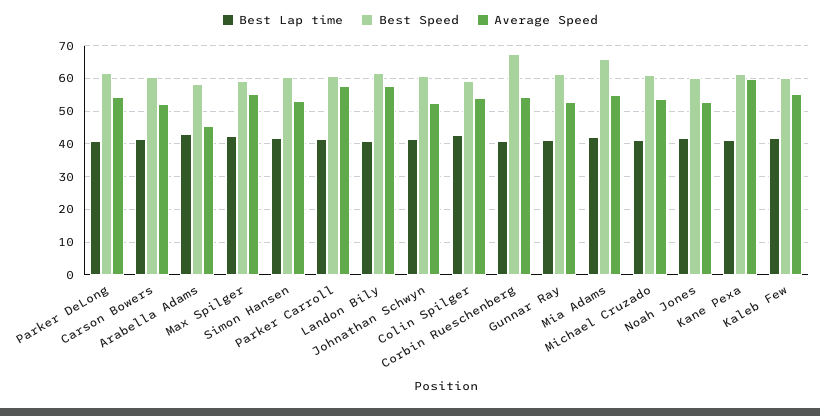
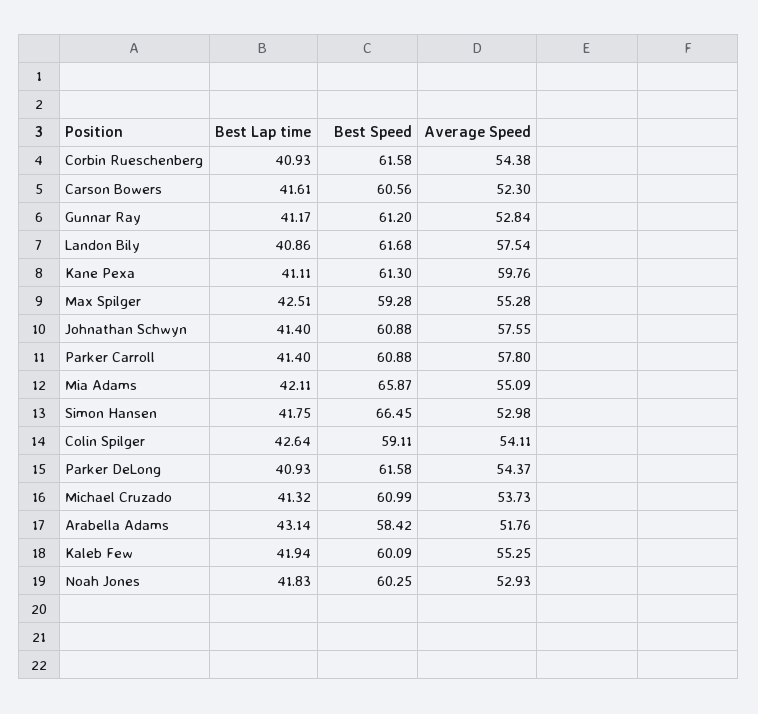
  {
    "Best Lap time": {
      "Parker DeLong": 40.93,
      "Carson Bowers": 41.61,
      "Arabella Adams": 43.14,
      "Max Spilger": 42.51,
      "Simon Hansen": 41.75,
      "Parker Carroll": 41.4,
      "Landon Bily": 40.86,
      "Johnathan Schwyn": 41.4,
      "Colin Spilger": 42.64,
      "Corbin Rueschenberg": 40.93,
      "Gunnar Ray": 41.17,
      "Mia Adams": 42.11,
      "Michael Cruzado": 41.32,
      "Noah Jones": 41.83,
      "Kane Pexa": 41.11,
      "Kaleb Few": 41.94
    },
    "Best Speed": {
      "Parker DeLong": 61.58,
      "Carson Bowers": 60.56,
      "Arabella Adams": 58.42,
      "Max Spilger": 59.28,
-     "Simon Hansen": 60,
+     "Simon Hansen": 66.45,
      "Parker Carroll": 60.88,
      "Landon Bily": 61.68,
      "Johnathan Schwyn": 60.88,
      "Colin Spilger": 59.11,
-     "Corbin Rueschenberg": 68,
+     "Corbin Rueschenberg": 61.58,
      "Gunnar Ray": 61.2,
      "Mia Adams": 65.87,
      "Michael Cruzado": 60.99,
      "Noah Jones": 60.25,
      "Kane Pexa": 61.3,
      "Kaleb Few": 60.09
    },
    "Average Speed": {
      "Parker DeLong": 54.37,
      "Carson Bowers": 52.3,
-     "Arabella Adams": 46,
+     "Arabella Adams": 51.76,
      "Max Spilger": 55.28,
      "Simon Hansen": 52.98,
      "Parker Carroll": 57.8,
      "Landon Bily": 57.54,
-     "Johnathan Schwyn": 52,
+     "Johnathan Schwyn": 57.55,
      "Colin Spilger": 54.11,
      "Corbin Rueschenberg": 54.38,
      "Gunnar Ray": 52.84,
      "Mia Adams": 55.09,
      "Michael Cruzado": 53.73,
      "Noah Jones": 52.93,
      "Kane Pexa": 59.76,
      "Kaleb Few": 55.25
    }
  }

